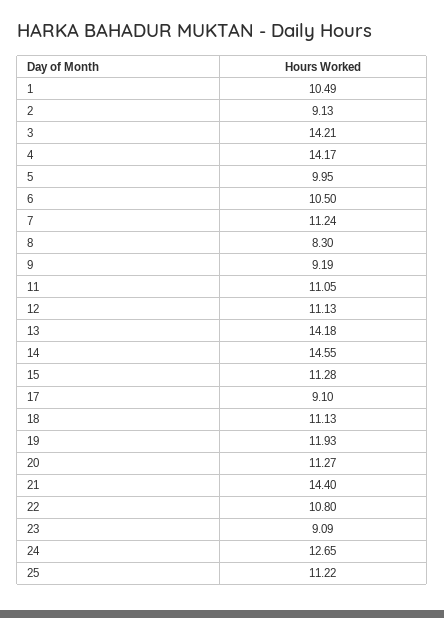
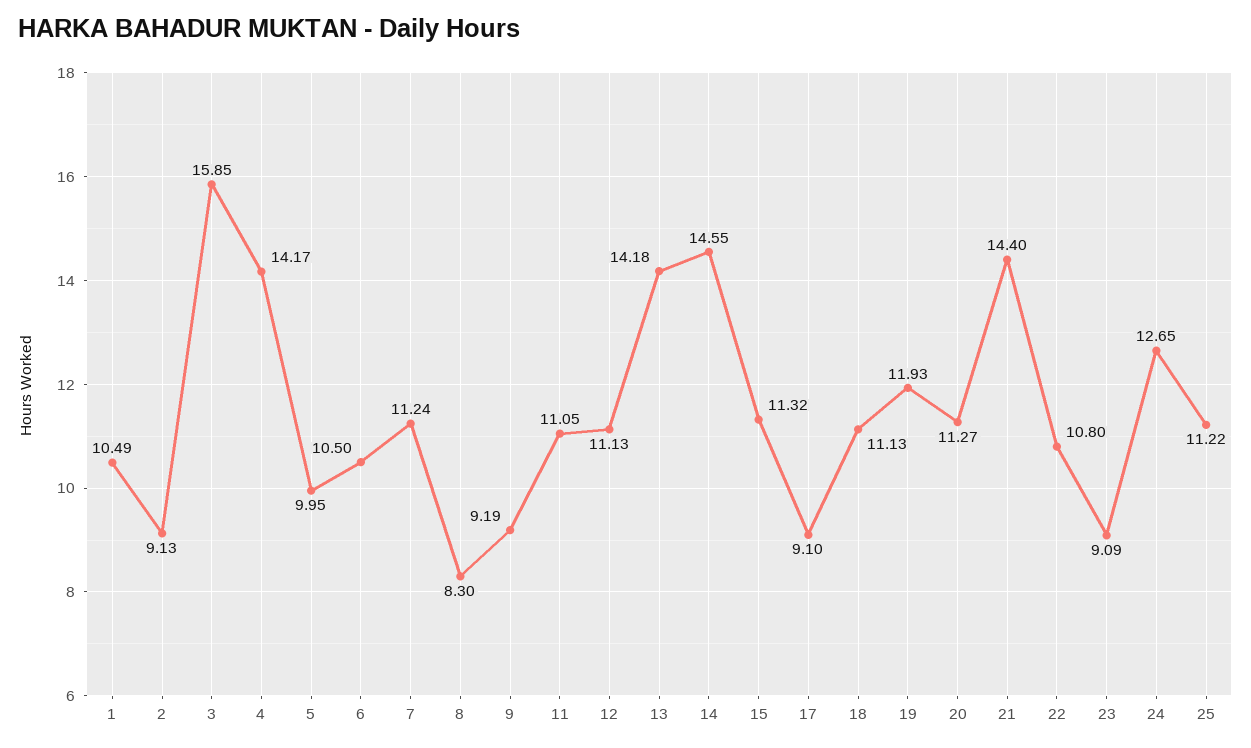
  {
    "1": 10.49,
    "2": 9.13,
-   "3": 14.21,
+   "3": 15.85,
    "4": 14.17,
    "5": 9.95,
    "6": 10.5,
    "7": 11.24,
    "8": 8.3,
    "9": 9.19,
    "11": 11.05,
    "12": 11.13,
    "13": 14.18,
    "14": 14.55,
-   "15": 11.28,
+   "15": 11.32,
    "17": 9.1,
    "18": 11.13,
    "19": 11.93,
    "20": 11.27,
    "21": 14.4,
    "22": 10.8,
    "23": 9.09,
    "24": 12.65,
    "25": 11.22
  }

